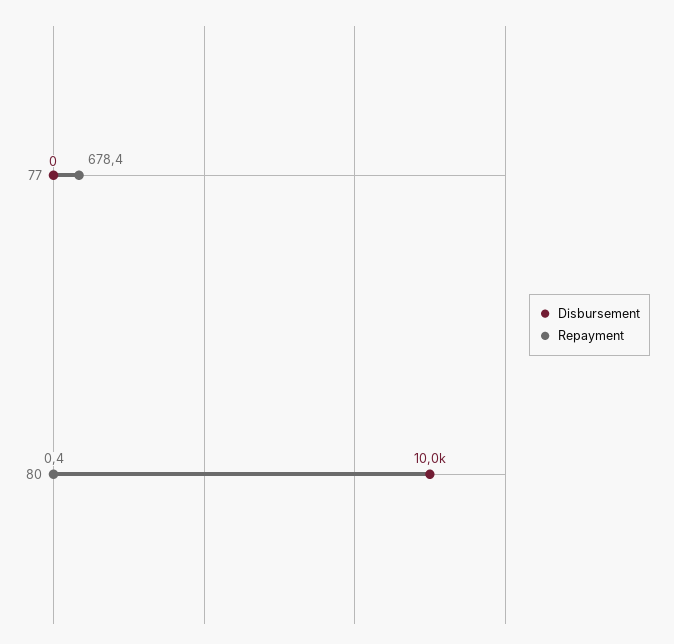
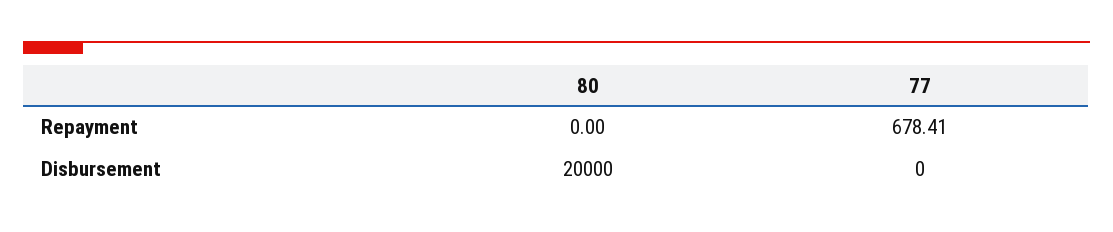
  {
    "Disbursement": {
      "77": 0,
-     "80": 10000
+     "80": 20000
    },
    "Repayment": {
      "77": 678.41,
-     "80": 0.4
+     "80": 0
    }
  }

